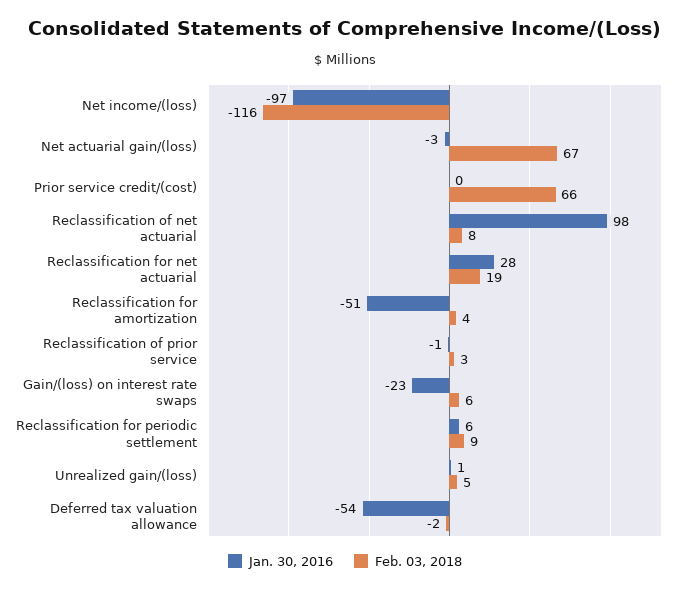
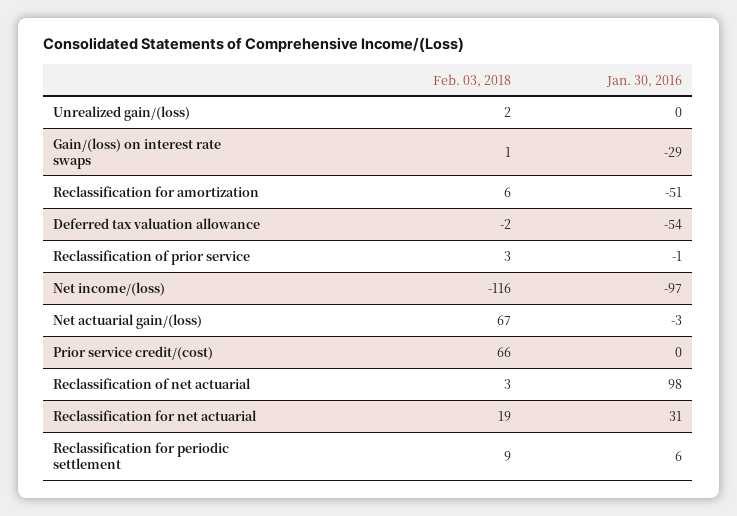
  {
    "Jan. 30, 2016": {
      "Net income/(loss)": -97,
      "Net actuarial gain/(loss)": -3,
      "Prior service credit/(cost)": 0,
      "Reclassification of net actuarial": 98,
-     "Reclassification for net actuarial": 28,
+     "Reclassification for net actuarial": 31,
      "Reclassification for amortization": -51,
      "Reclassification of prior service": -1,
-     "Gain/(loss) on interest rate swaps": -23,
+     "Gain/(loss) on interest rate swaps": -29,
      "Reclassification for periodic settlement": 6,
-     "Unrealized gain/(loss)": 1,
+     "Unrealized gain/(loss)": 0,
      "Deferred tax valuation allowance": -54
    },
    "Feb. 03, 2018": {
      "Net income/(loss)": -116,
      "Net actuarial gain/(loss)": 67,
      "Prior service credit/(cost)": 66,
-     "Reclassification of net actuarial": 8,
+     "Reclassification of net actuarial": 3,
      "Reclassification for net actuarial": 19,
-     "Reclassification for amortization": 4,
+     "Reclassification for amortization": 6,
      "Reclassification of prior service": 3,
-     "Gain/(loss) on interest rate swaps": 6,
+     "Gain/(loss) on interest rate swaps": 1,
      "Reclassification for periodic settlement": 9,
-     "Unrealized gain/(loss)": 5,
+     "Unrealized gain/(loss)": 2,
      "Deferred tax valuation allowance": -2
    }
  }

